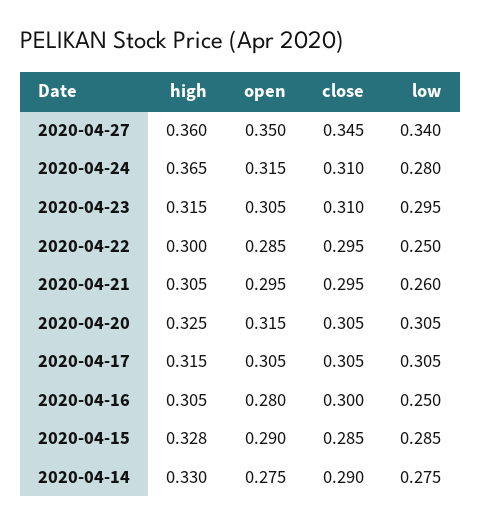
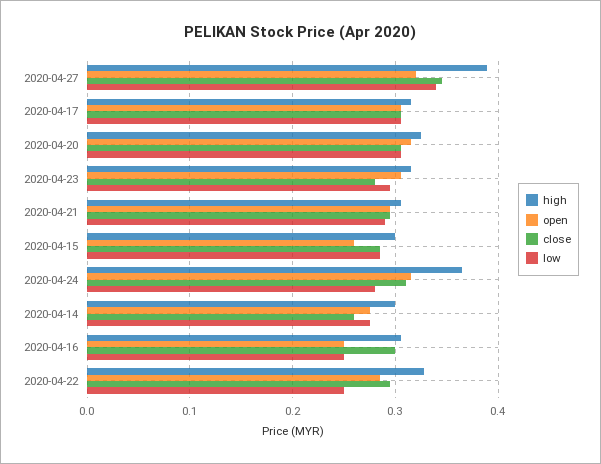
  {
    "high": {
-     "2020-04-27": 0.36,
+     "2020-04-27": 0.39,
      "2020-04-24": 0.365,
      "2020-04-23": 0.315,
-     "2020-04-22": 0.3,
+     "2020-04-22": 0.33,
      "2020-04-21": 0.305,
      "2020-04-20": 0.325,
      "2020-04-17": 0.315,
      "2020-04-16": 0.305,
-     "2020-04-15": 0.328,
+     "2020-04-15": 0.3,
-     "2020-04-14": 0.33
+     "2020-04-14": 0.3
    },
    "open": {
-     "2020-04-27": 0.35,
+     "2020-04-27": 0.32,
      "2020-04-24": 0.315,
      "2020-04-23": 0.305,
      "2020-04-22": 0.285,
      "2020-04-21": 0.295,
      "2020-04-20": 0.315,
      "2020-04-17": 0.305,
-     "2020-04-16": 0.28,
+     "2020-04-16": 0.25,
-     "2020-04-15": 0.29,
+     "2020-04-15": 0.26,
      "2020-04-14": 0.275
    },
    "close": {
      "2020-04-27": 0.345,
      "2020-04-24": 0.31,
-     "2020-04-23": 0.31,
+     "2020-04-23": 0.28,
      "2020-04-22": 0.295,
      "2020-04-21": 0.295,
      "2020-04-20": 0.305,
      "2020-04-17": 0.305,
      "2020-04-16": 0.3,
      "2020-04-15": 0.285,
-     "2020-04-14": 0.29
+     "2020-04-14": 0.26
    },
    "low": {
      "2020-04-27": 0.34,
      "2020-04-24": 0.28,
      "2020-04-23": 0.295,
      "2020-04-22": 0.25,
-     "2020-04-21": 0.26,
+     "2020-04-21": 0.29,
      "2020-04-20": 0.305,
      "2020-04-17": 0.305,
      "2020-04-16": 0.25,
      "2020-04-15": 0.285,
      "2020-04-14": 0.275
    }
  }

